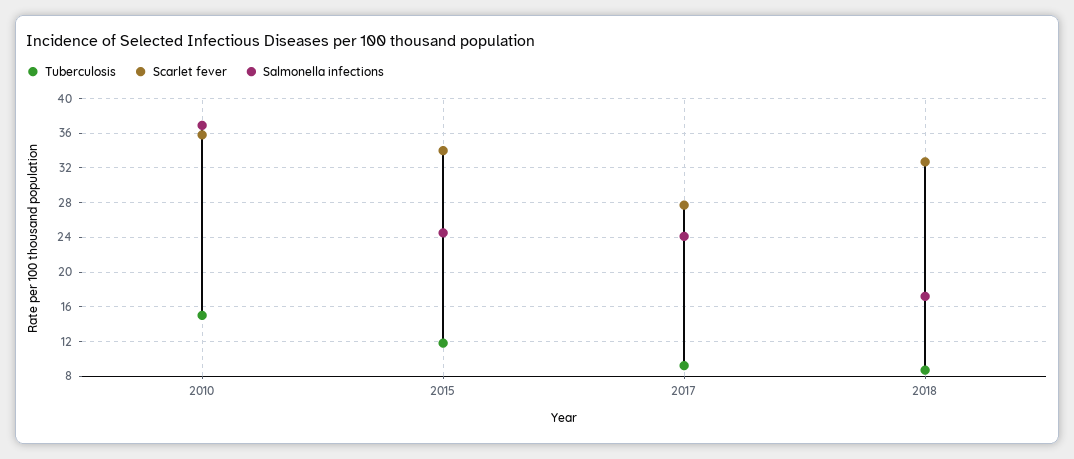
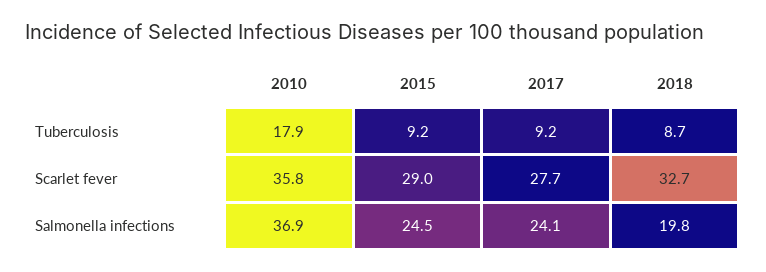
  {
    "Tuberculosis": {
-     "2010": 15,
+     "2010": 17.9,
-     "2015": 12,
+     "2015": 9.2,
      "2017": 9.2,
      "2018": 8.7
    },
    "Scarlet fever": {
      "2010": 35.8,
-     "2015": 34,
+     "2015": 29,
      "2017": 27.7,
      "2018": 32.7
    },
    "Salmonella infections": {
      "2010": 36.9,
      "2015": 24.5,
      "2017": 24.1,
-     "2018": 17
+     "2018": 19.8
    }
  }

